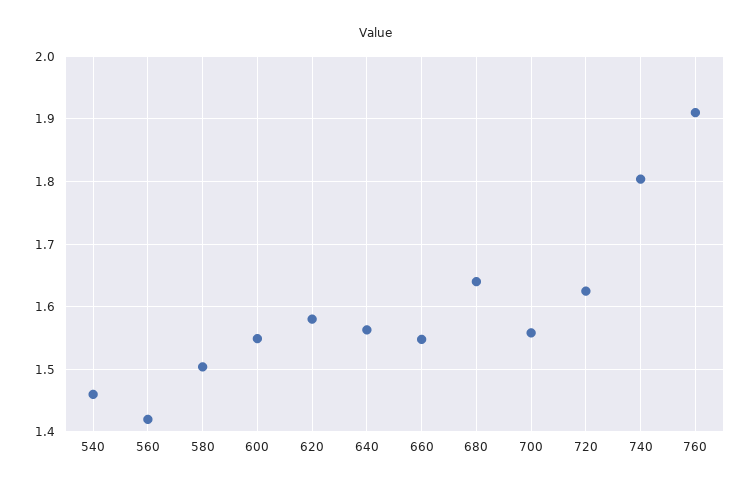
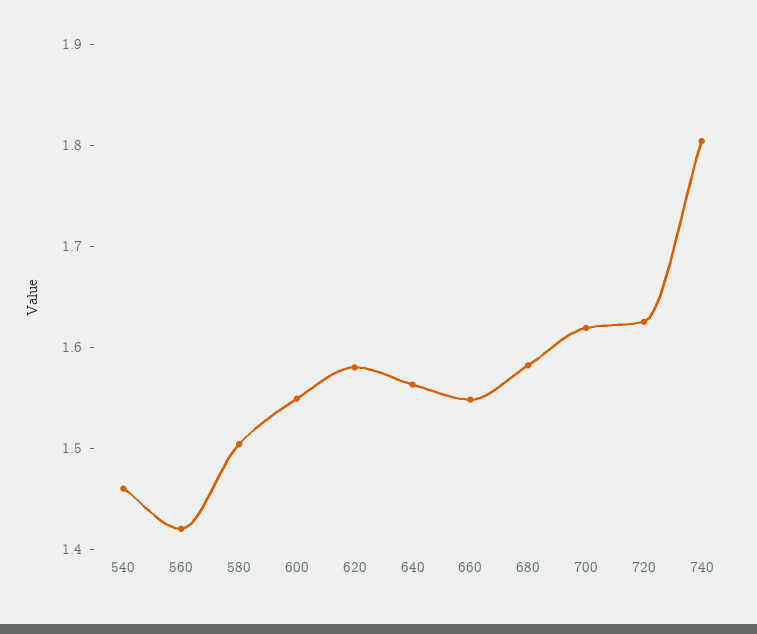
  {
    "540": 1.46,
    "560": 1.42,
    "580": 1.5,
    "600": 1.55,
    "620": 1.58,
    "640": 1.56,
    "660": 1.55,
-   "680": 1.64,
+   "680": 1.58,
-   "700": 1.56,
+   "700": 1.62,
    "720": 1.63,
-   "740": 1.8,
+   "740": 1.8
-   "760": 1.91
  }

